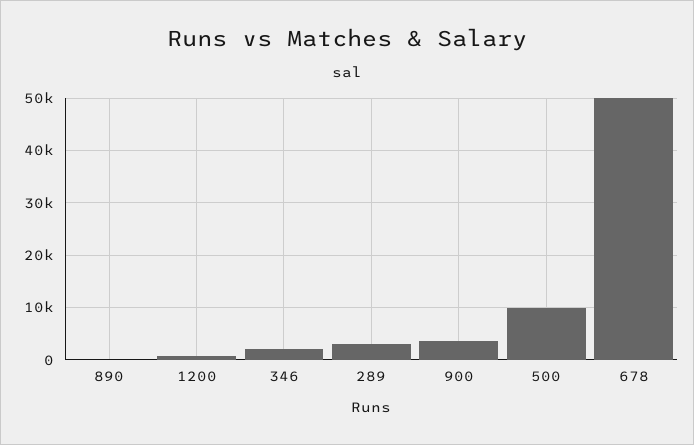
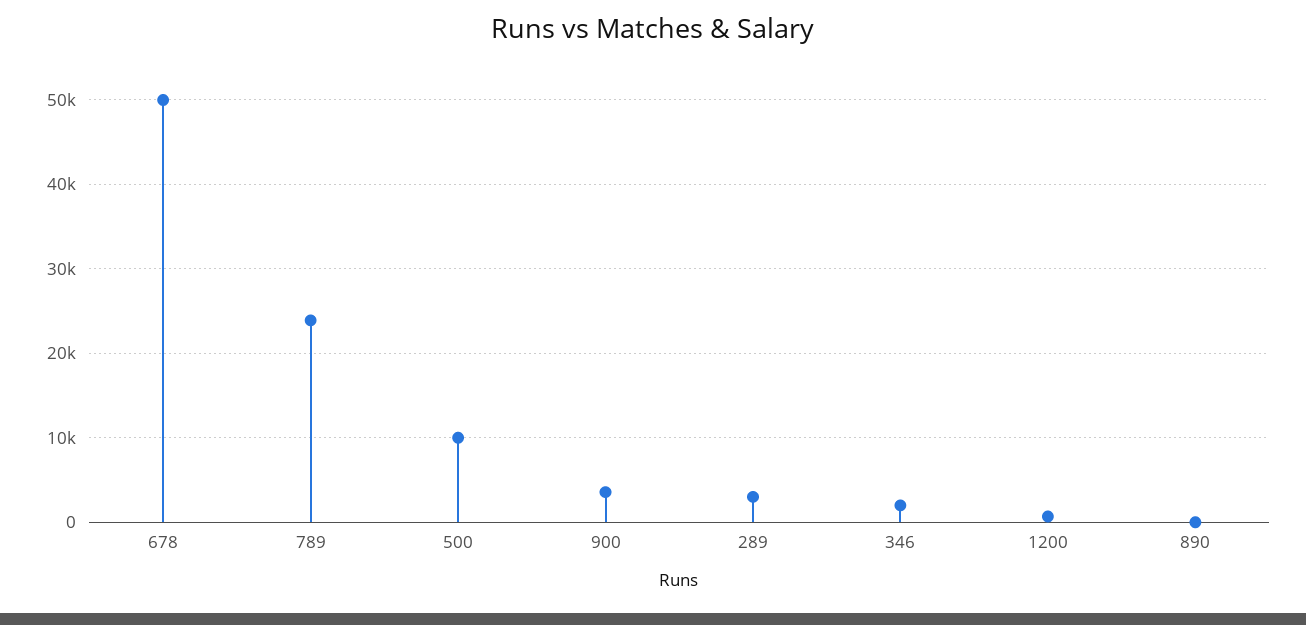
  {
    "890": 0,
    "1200": 1000,
    "346": 2000,
    "289": 3000,
    "900": 4000,
    "500": 10000,
-   "678": 50000
+   "678": 50000,
+   "789": 24000
  }

